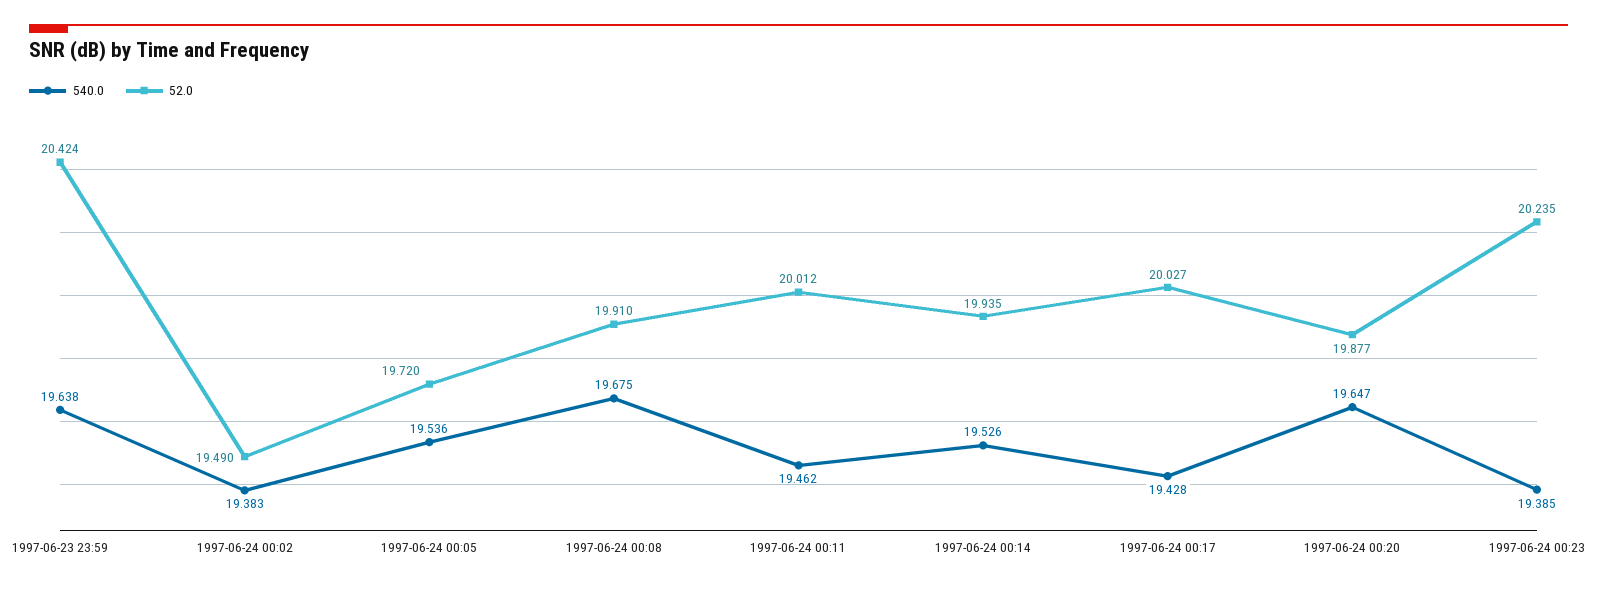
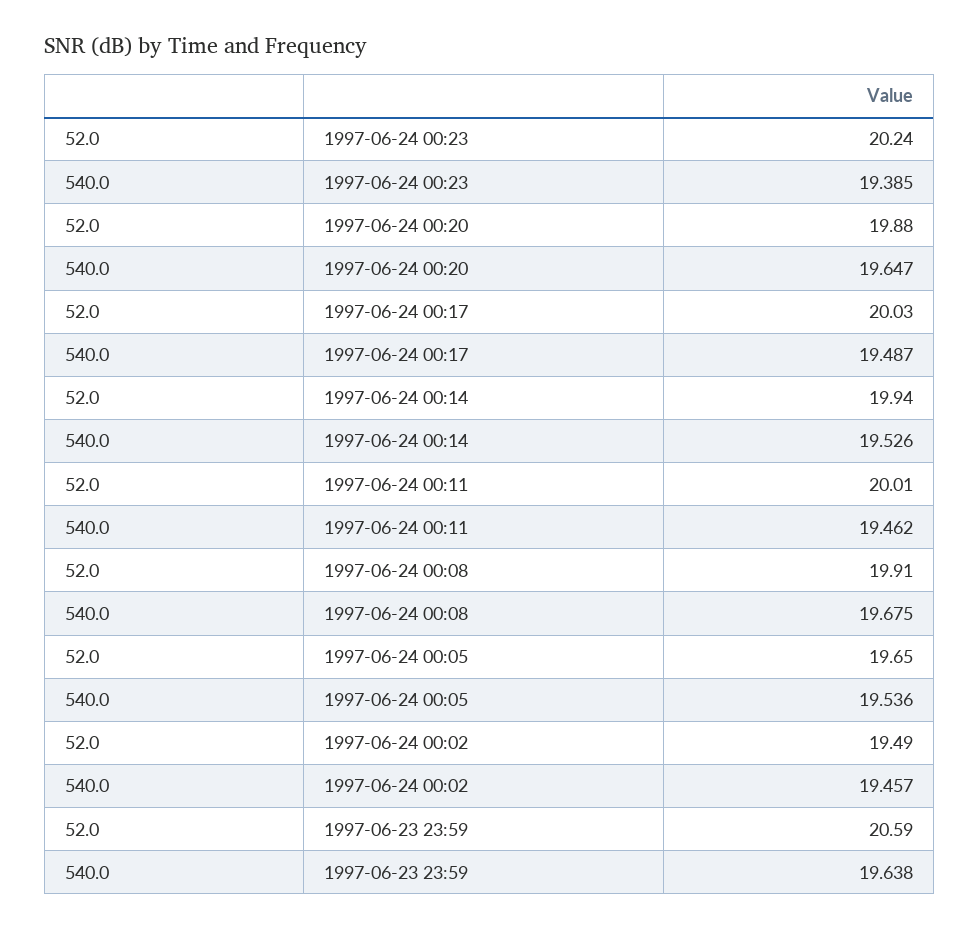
  {
    "540.0": {
      "1997-06-23 23:59": 19.638,
-     "1997-06-24 00:02": 19.383,
+     "1997-06-24 00:02": 19.457,
      "1997-06-24 00:05": 19.536,
      "1997-06-24 00:08": 19.675,
      "1997-06-24 00:11": 19.462,
      "1997-06-24 00:14": 19.526,
-     "1997-06-24 00:17": 19.428,
+     "1997-06-24 00:17": 19.487,
      "1997-06-24 00:20": 19.647,
      "1997-06-24 00:23": 19.385
    },
    "52.0": {
-     "1997-06-23 23:59": 20.424,
+     "1997-06-23 23:59": 20.59,
      "1997-06-24 00:02": 19.49,
-     "1997-06-24 00:05": 19.72,
+     "1997-06-24 00:05": 19.65,
      "1997-06-24 00:08": 19.91,
      "1997-06-24 00:11": 20.012,
      "1997-06-24 00:14": 19.935,
      "1997-06-24 00:17": 20.027,
      "1997-06-24 00:20": 19.877,
      "1997-06-24 00:23": 20.235
    }
  }

